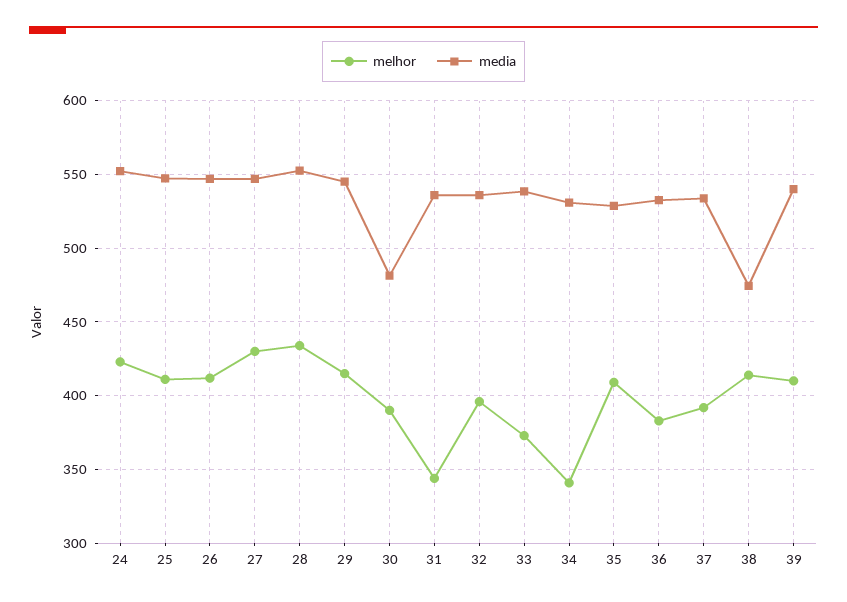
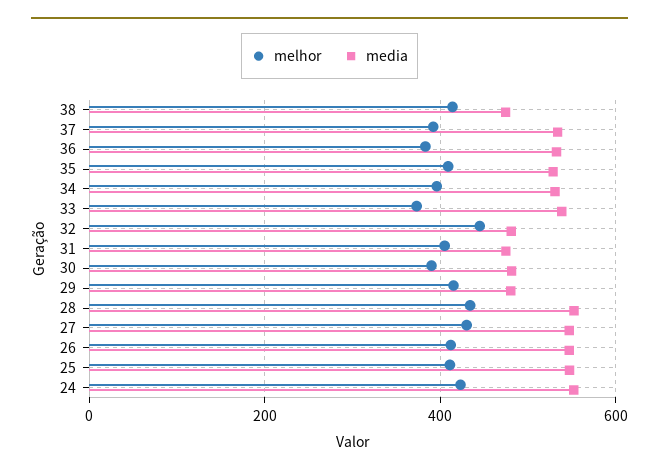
  {
    "melhor": {
      "24": 425,
      "25": 410,
      "26": 410,
      "27": 430,
      "28": 435,
      "29": 415,
      "30": 390,
-     "31": 345,
+     "31": 400,
-     "32": 395,
+     "32": 440,
      "33": 375,
-     "34": 340,
+     "34": 400,
      "35": 410,
      "36": 385,
      "37": 390,
-     "38": 415,
+     "38": 415
-     "39": 410
    },
    "media": {
      "24": 550,
      "25": 545,
      "26": 545,
      "27": 545,
      "28": 555,
-     "29": 545,
+     "29": 480,
      "30": 480,
-     "31": 535,
+     "31": 480,
-     "32": 535,
+     "32": 480,
      "33": 540,
      "34": 530,
      "35": 530,
      "36": 535,
      "37": 535,
-     "38": 475,
+     "38": 475
-     "39": 540
    }
  }

